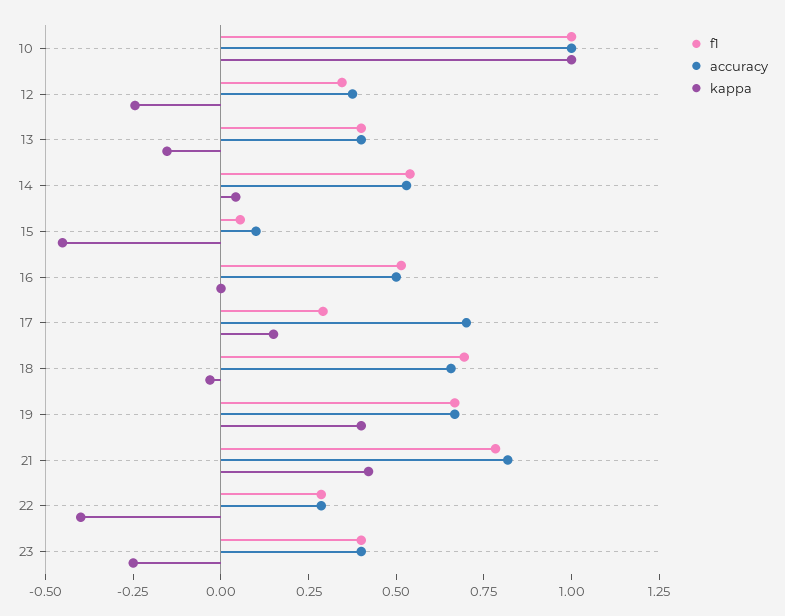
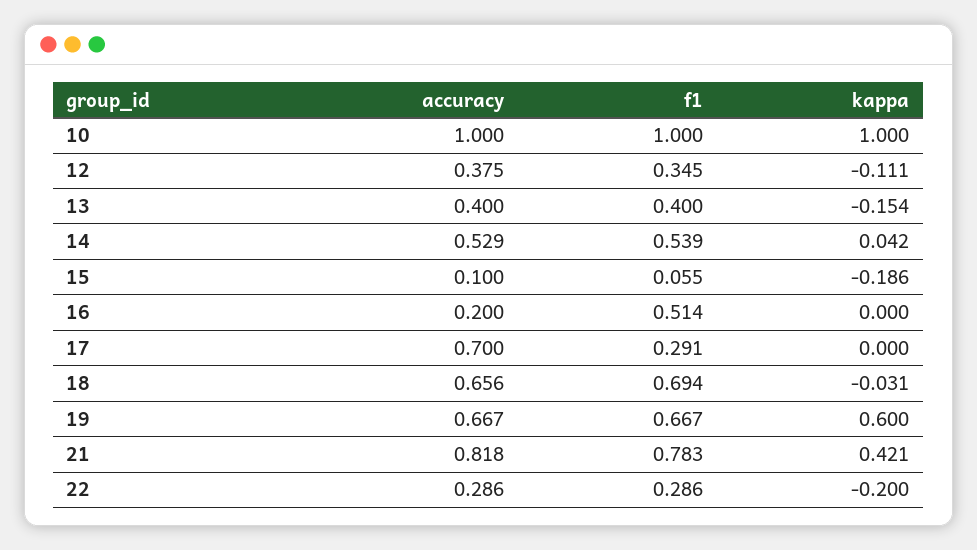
  {
    "f1": {
      "10": 1,
      "12": 0.345,
      "13": 0.4,
      "14": 0.539,
      "15": 0.055,
      "16": 0.514,
      "17": 0.291,
      "18": 0.694,
      "19": 0.667,
      "21": 0.783,
-     "22": 0.286,
+     "22": 0.286
-     "23": 0.4
    },
    "accuracy": {
      "10": 1,
      "12": 0.375,
      "13": 0.4,
      "14": 0.529,
      "15": 0.1,
-     "16": 0.5,
+     "16": 0.2,
      "17": 0.7,
      "18": 0.656,
      "19": 0.667,
      "21": 0.818,
-     "22": 0.286,
+     "22": 0.286
-     "23": 0.4
    },
    "kappa": {
      "10": 1,
-     "12": -0.25,
+     "12": -0.111,
      "13": -0.154,
      "14": 0.042,
-     "15": -0.45,
+     "15": -0.186,
      "16": 0,
-     "17": 0.15,
+     "17": 0,
      "18": -0.031,
-     "19": 0.4,
+     "19": 0.6,
      "21": 0.421,
-     "22": -0.4,
+     "22": -0.2
-     "23": -0.25
    }
  }

